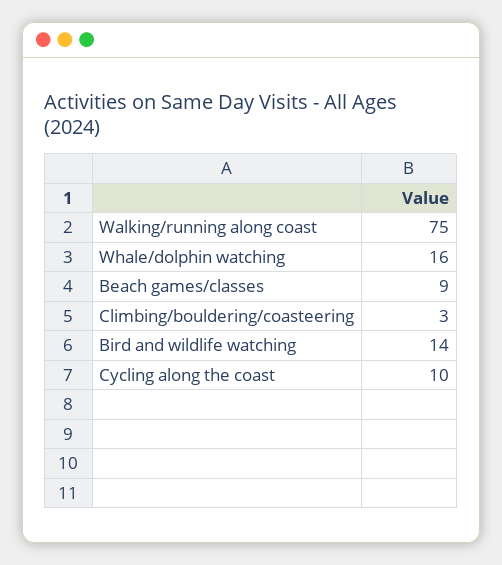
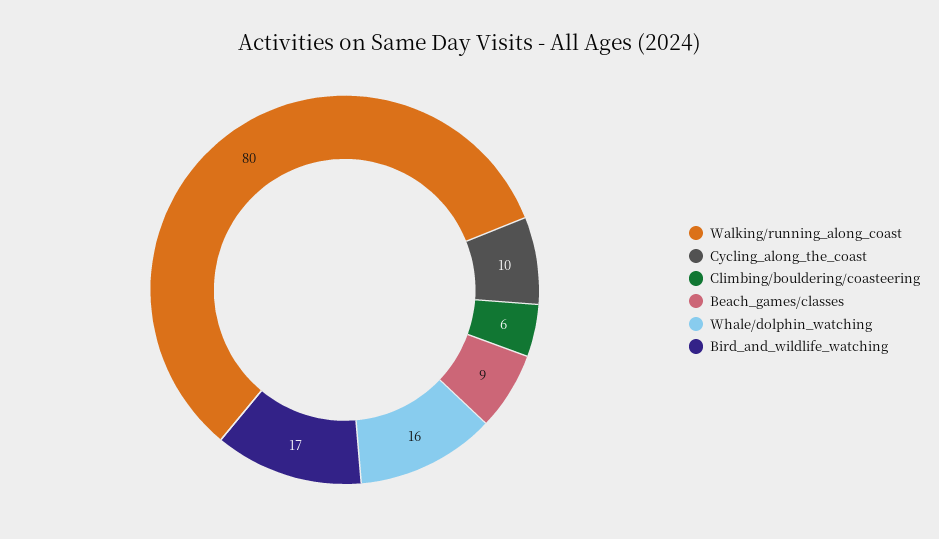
  {
-   "Walking/running along coast": 75,
+   "Walking/running along coast": 80,
    "Whale/dolphin watching": 16,
    "Beach games/classes": 9,
-   "Climbing/bouldering/coasteering": 3,
+   "Climbing/bouldering/coasteering": 6,
-   "Bird and wildlife watching": 14,
+   "Bird and wildlife watching": 17,
    "Cycling along the coast": 10
  }

